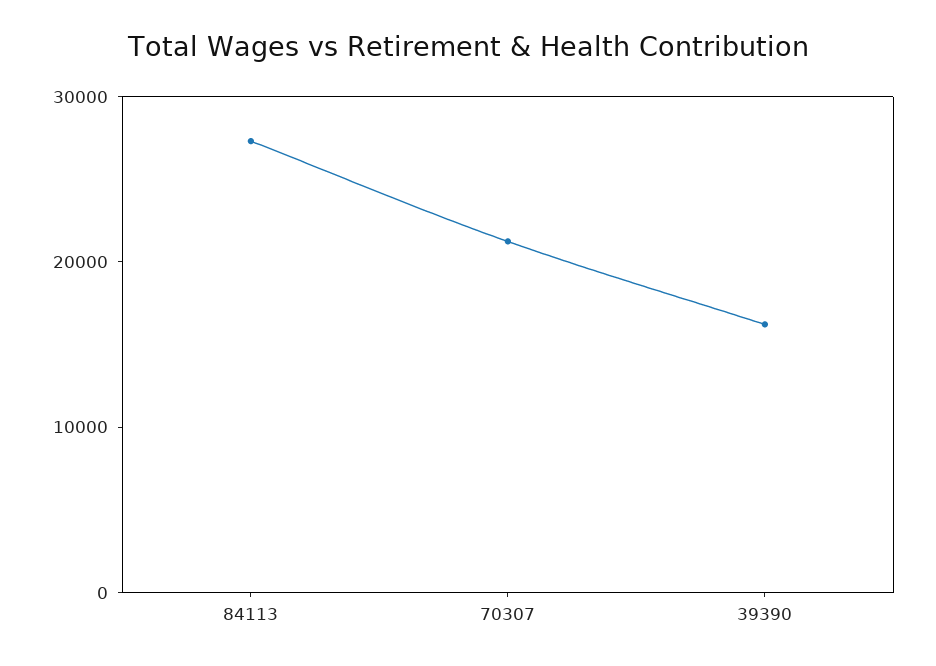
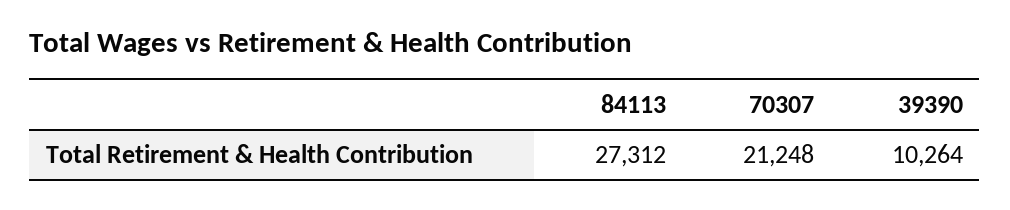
  {
    "84113": 27312,
    "70307": 21248,
-   "39390": 16000
+   "39390": 10264
  }

